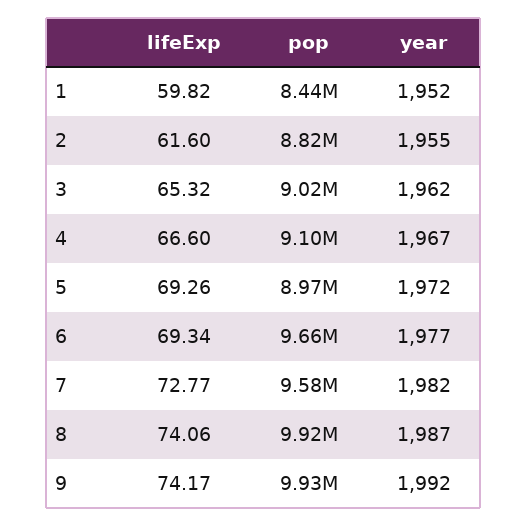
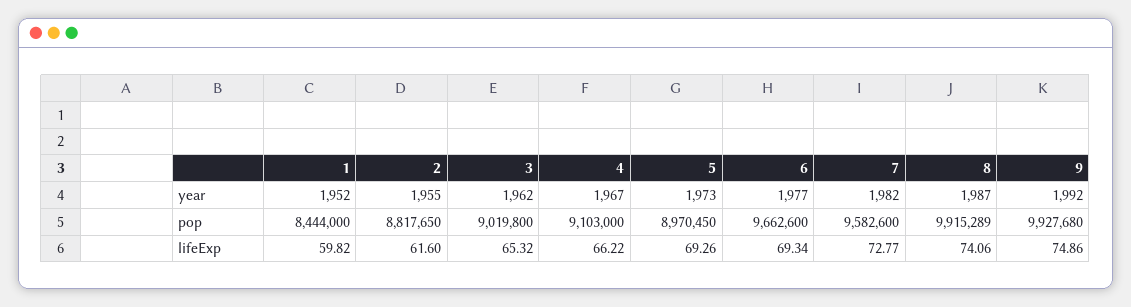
  {
    "lifeExp": {
      "1": 59.82,
      "2": 61.6,
      "3": 65.32,
-     "4": 66.6,
+     "4": 66.22,
      "5": 69.26,
      "6": 69.34,
      "7": 72.77,
      "8": 74.06,
-     "9": 74.17
+     "9": 74.86
    },
    "pop": {
      "1": 8444000,
      "2": 8817650,
      "3": 9019800,
      "4": 9103000,
      "5": 8970450,
      "6": 9662600,
      "7": 9582600,
      "8": 9915289,
      "9": 9927680
    },
    "year": {
      "1": 1952,
      "2": 1955,
      "3": 1962,
      "4": 1967,
-     "5": 1972,
+     "5": 1973,
      "6": 1977,
      "7": 1982,
      "8": 1987,
      "9": 1992
    }
  }

